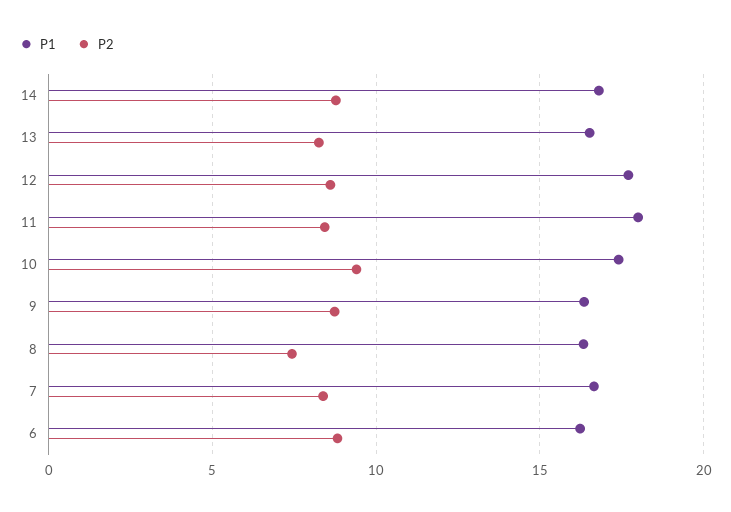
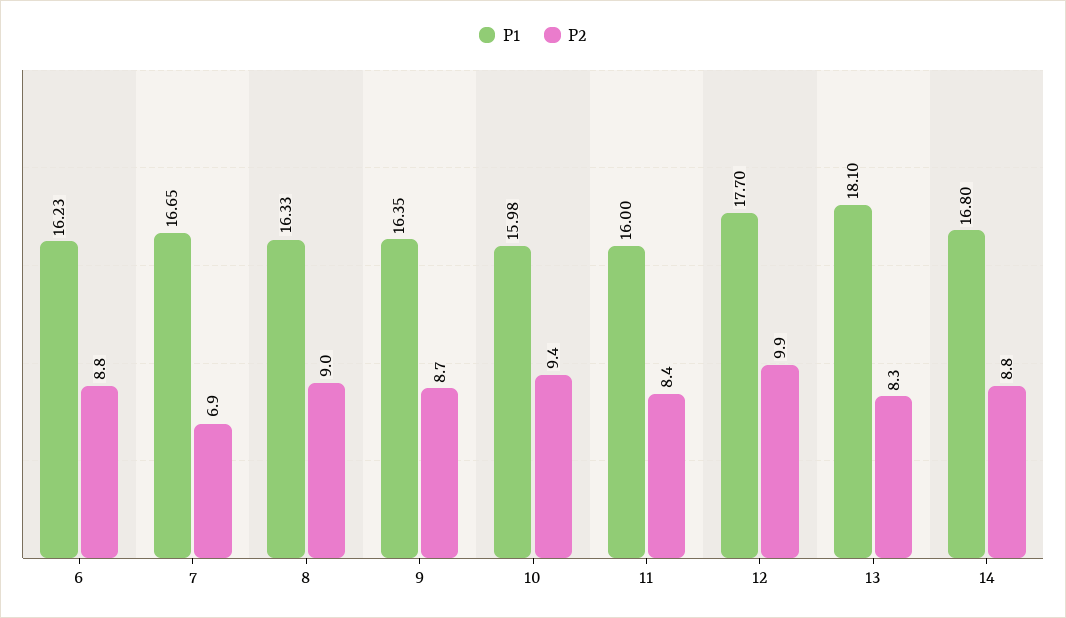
  {
    "P1": {
      "14": 16.8,
-     "13": 16.5,
+     "13": 18.1,
      "12": 17.7,
-     "11": 18,
+     "11": 16,
-     "10": 17.5,
+     "10": 15.98,
      "9": 16.35,
      "8": 16.33,
      "7": 16.65,
      "6": 16.23
    },
    "P2": {
      "14": 8.8,
      "13": 8.3,
-     "12": 8.5,
+     "12": 9.9,
      "11": 8.4,
      "10": 9.4,
      "9": 8.7,
-     "8": 7.5,
+     "8": 9,
-     "7": 8.5,
+     "7": 6.9,
      "6": 8.8
    }
  }

